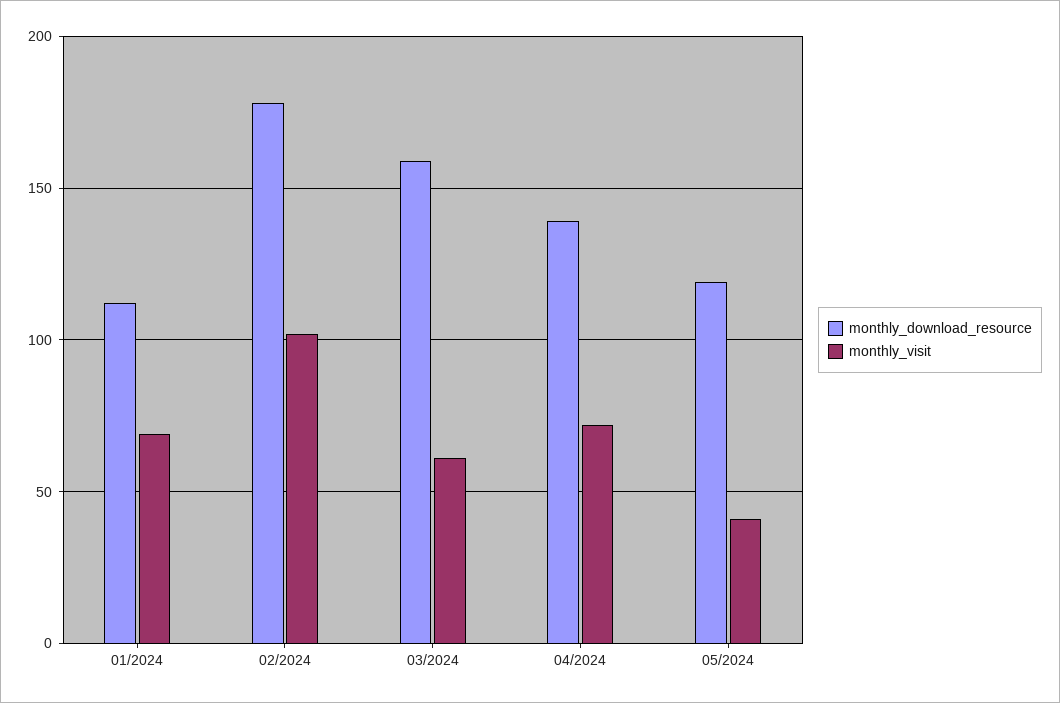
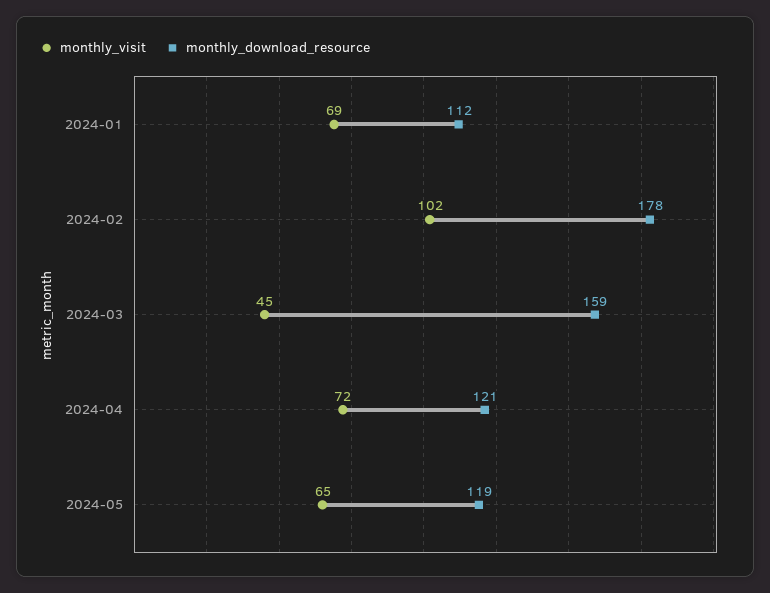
  {
    "monthly_download_resource": {
      "01/2024": 112,
      "02/2024": 178,
      "03/2024": 159,
-     "04/2024": 140,
+     "04/2024": 121,
      "05/2024": 119
    },
    "monthly_visit": {
      "01/2024": 69,
      "02/2024": 102,
-     "03/2024": 60,
+     "03/2024": 45,
      "04/2024": 72,
-     "05/2024": 40
+     "05/2024": 65
    }
  }

